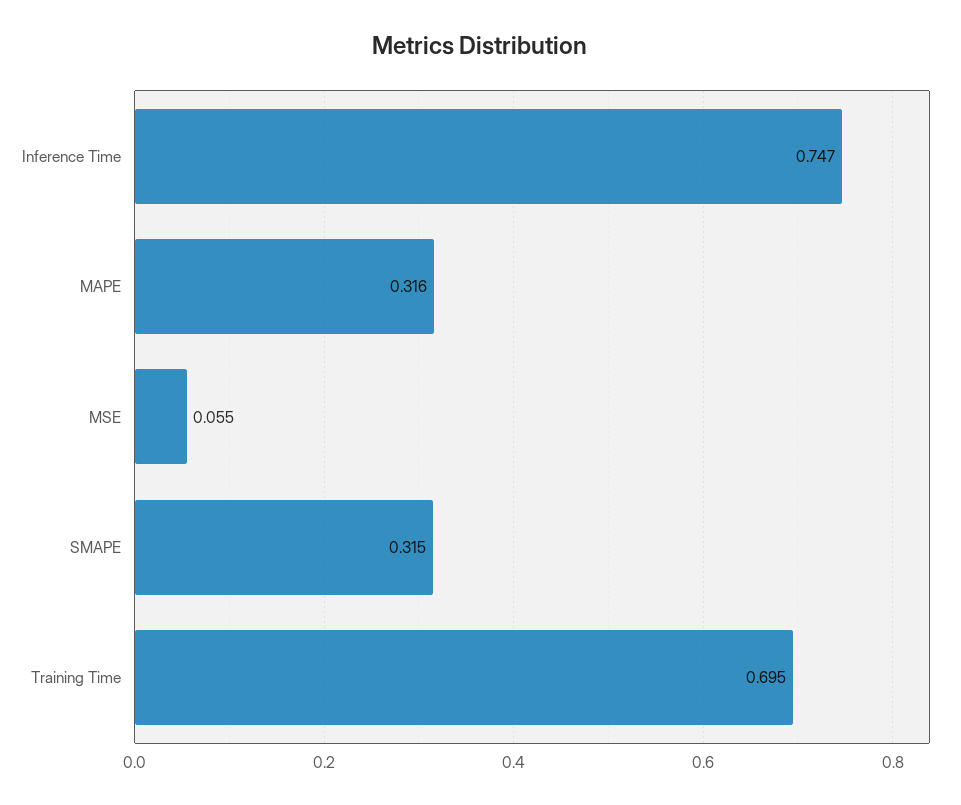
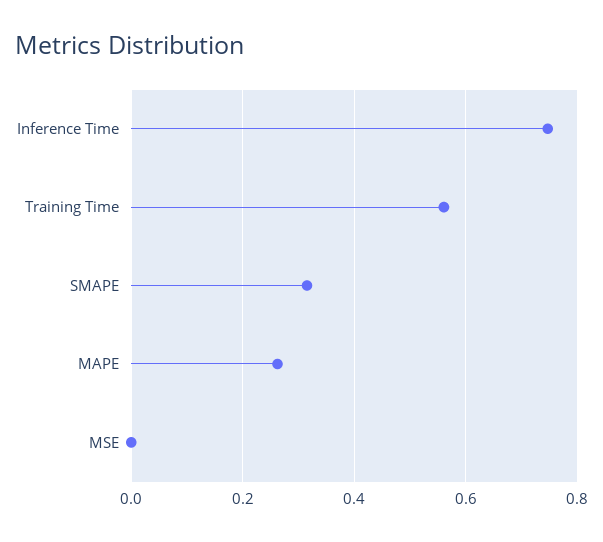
  {
    "Inference Time": 0.747,
-   "MAPE": 0.316,
+   "MAPE": 0.26,
-   "MSE": 0.055,
+   "MSE": 0,
    "SMAPE": 0.315,
-   "Training Time": 0.695
+   "Training Time": 0.56
  }

